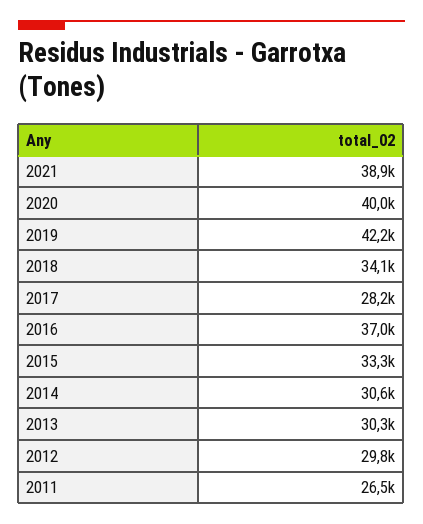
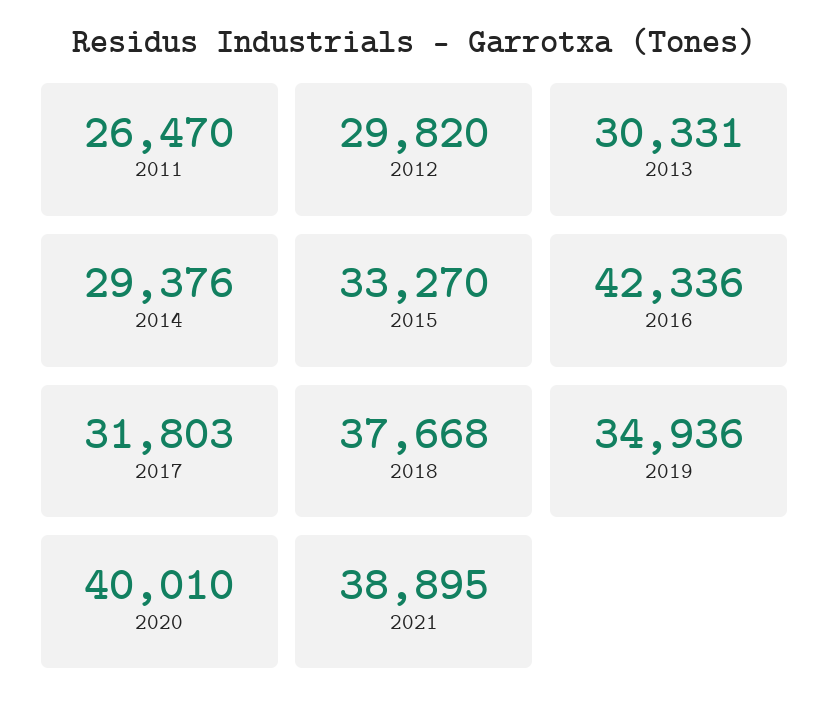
  {
    "2021": 38895,
    "2020": 40010,
-   "2019": 42200,
+   "2019": 34936,
-   "2018": 34100,
+   "2018": 37668,
-   "2017": 28200,
+   "2017": 31803,
-   "2016": 37000,
+   "2016": 42336,
    "2015": 33270,
-   "2014": 30600,
+   "2014": 29376,
    "2013": 30331,
    "2012": 29820,
    "2011": 26470
  }

